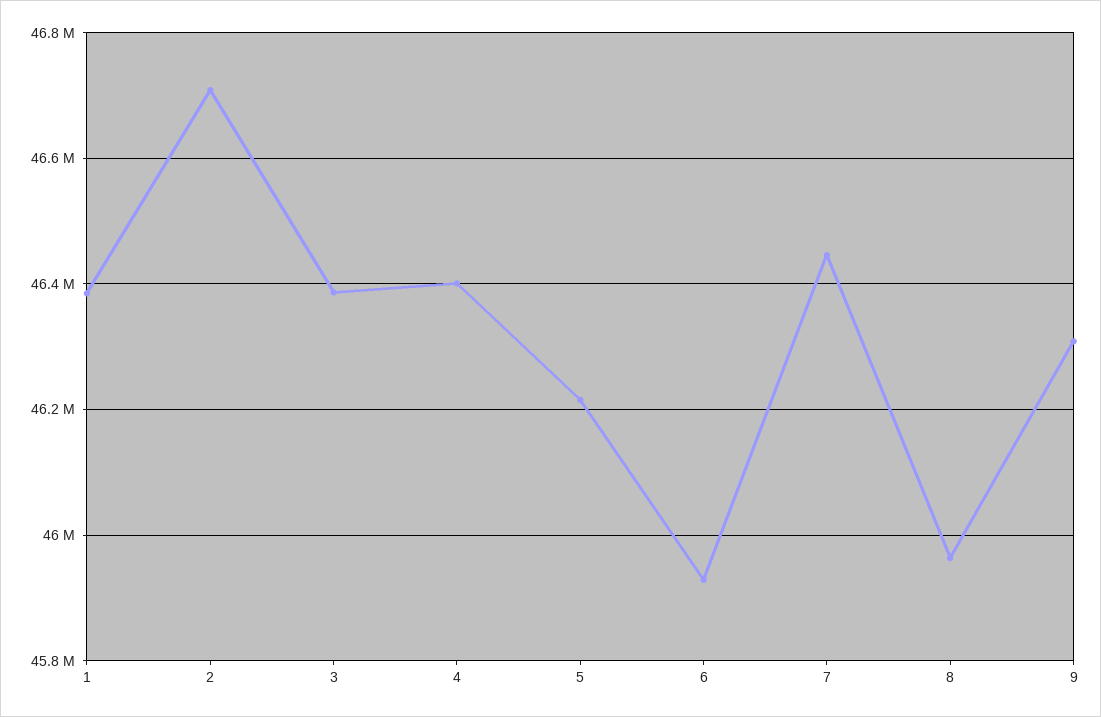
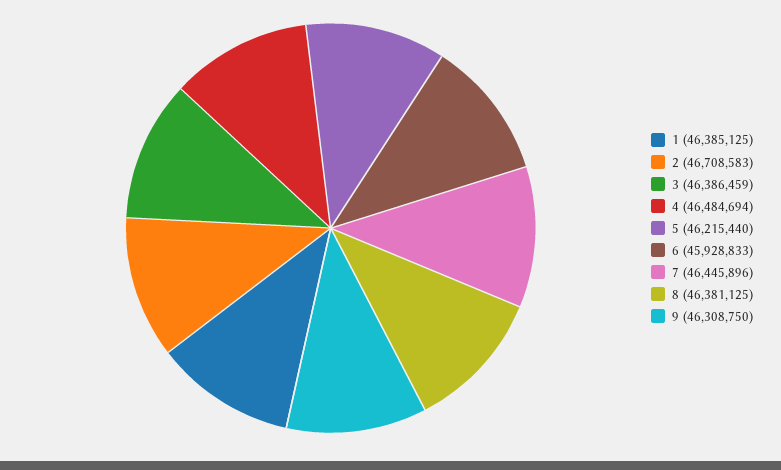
  {
    "1": 46385125,
    "2": 46708583,
    "3": 46386459,
-   "4": 46400000,
+   "4": 46484694,
    "5": 46215440,
    "6": 45928833,
    "7": 46445896,
-   "8": 45960000,
+   "8": 46381125,
    "9": 46308750
  }

